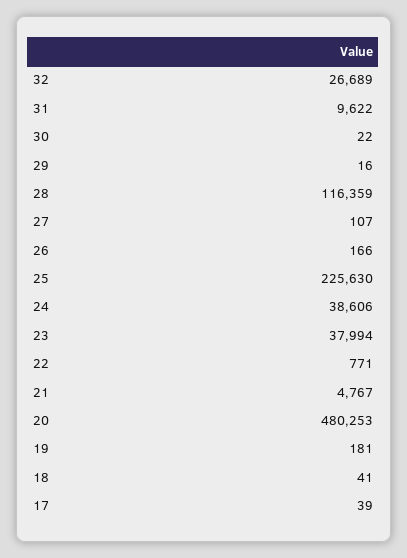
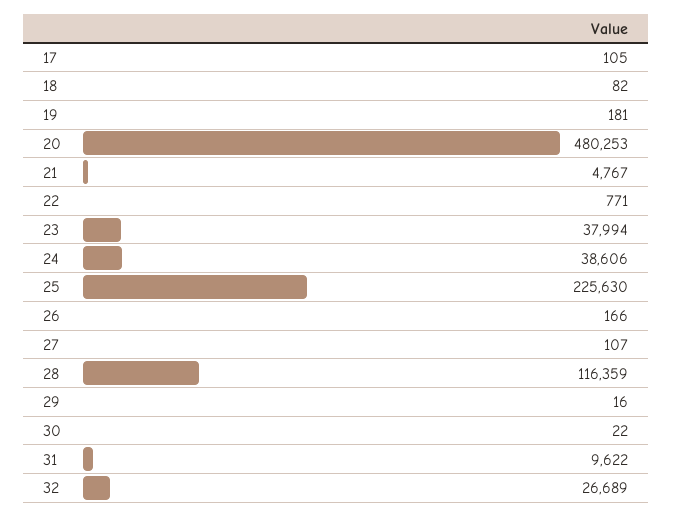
  {
    "32": 26689,
    "31": 9622,
    "30": 22,
    "29": 16,
    "28": 116359,
    "27": 107,
    "26": 166,
    "25": 225630,
    "24": 38606,
    "23": 37994,
    "22": 771,
    "21": 4767,
    "20": 480253,
    "19": 181,
-   "18": 41,
+   "18": 82,
-   "17": 39
+   "17": 105
  }

